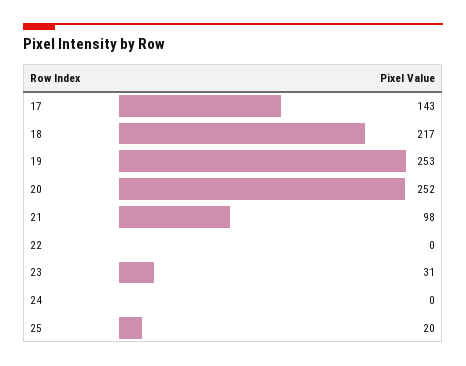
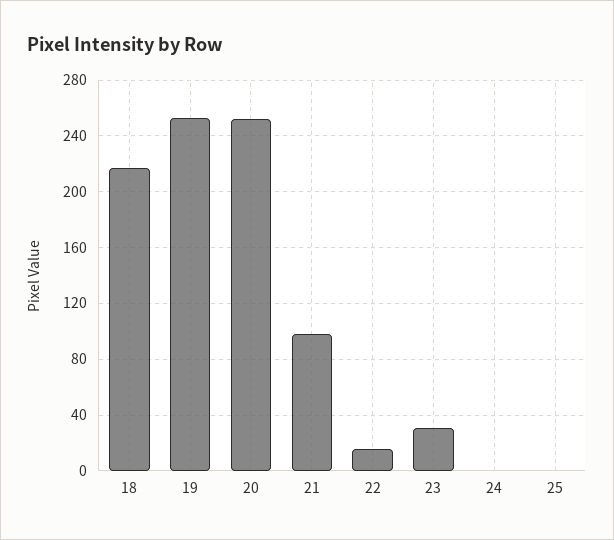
  {
-   "17": 143,
    "18": 217,
    "19": 253,
    "20": 252,
    "21": 98,
-   "22": 0,
+   "22": 15,
    "23": 31,
    "24": 0,
-   "25": 20
+   "25": 0
  }

